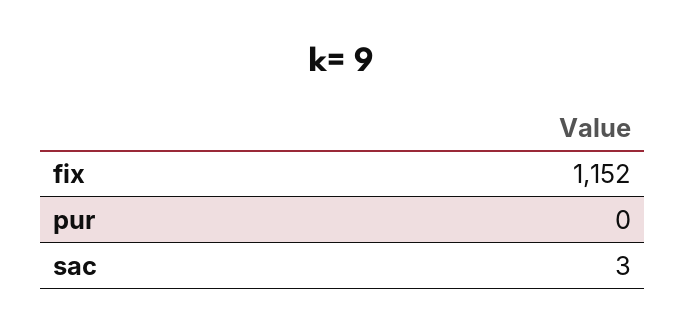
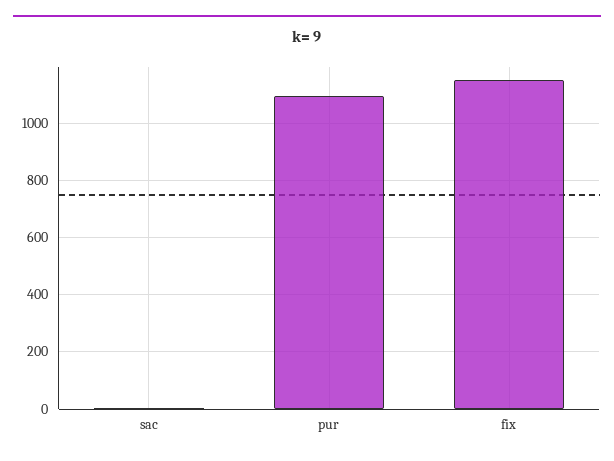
  {
    "fix": 1152,
-   "pur": 0,
+   "pur": 1100,
    "sac": 3
  }

